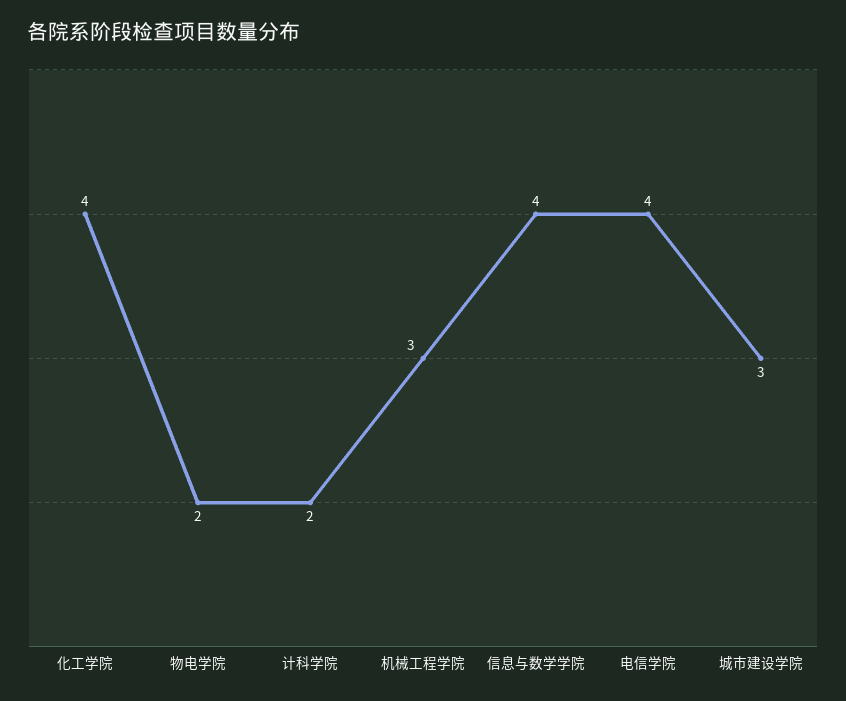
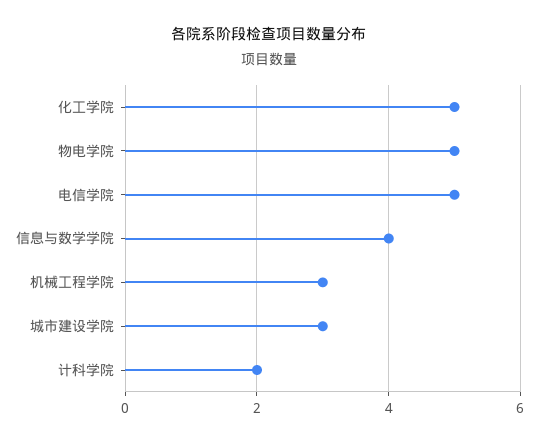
  {
-   "化工学院": 4,
+   "化工学院": 5,
-   "物电学院": 2,
+   "物电学院": 5,
    "计科学院": 2,
    "机械工程学院": 3,
    "信息与数学学院": 4,
-   "电信学院": 4,
+   "电信学院": 5,
    "城市建设学院": 3
  }

